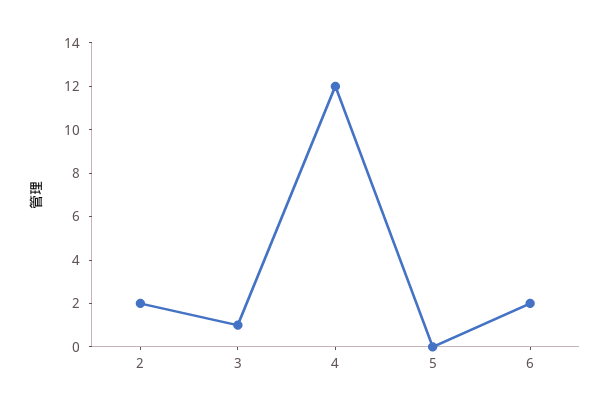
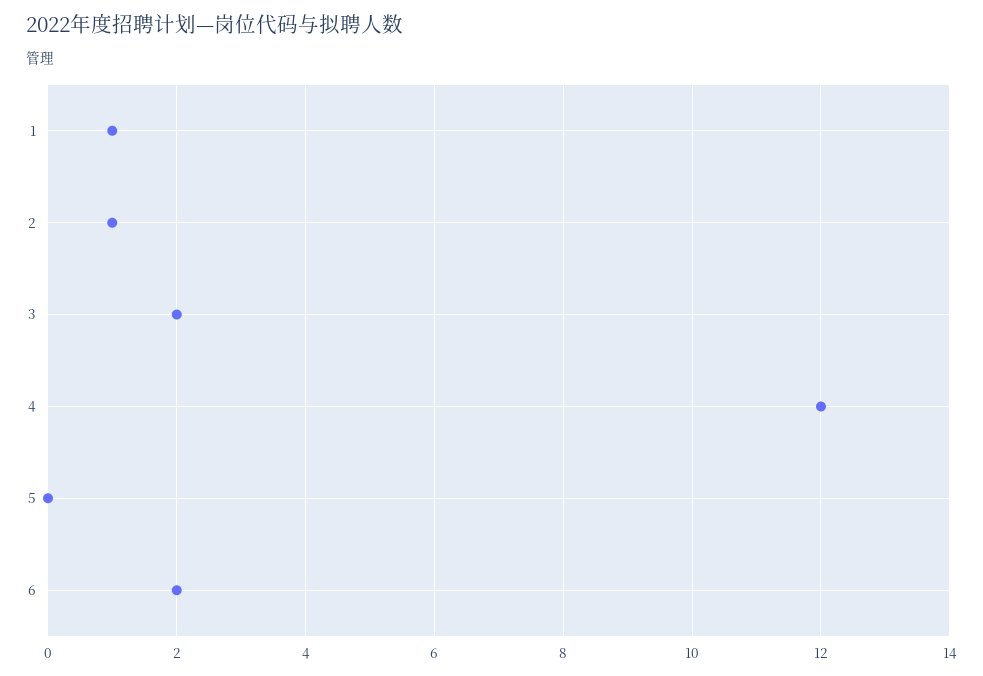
  {
-   "2": 2,
+   "2": 1,
-   "3": 1,
+   "3": 2,
    "4": 12,
    "5": 0,
-   "6": 2
+   "6": 2,
+   "1": 1
  }

